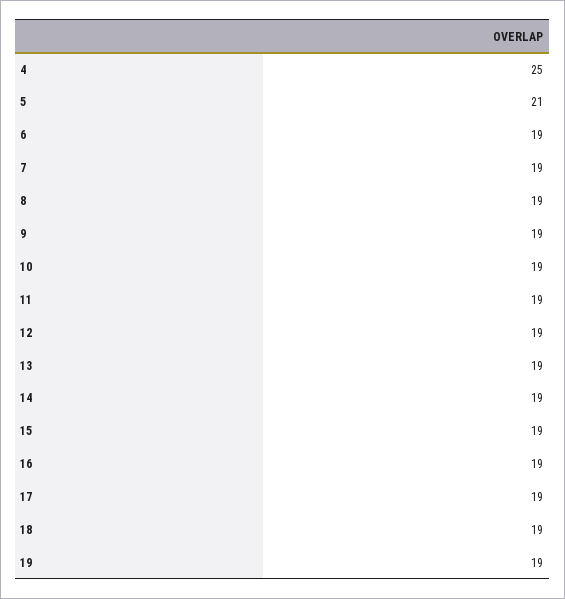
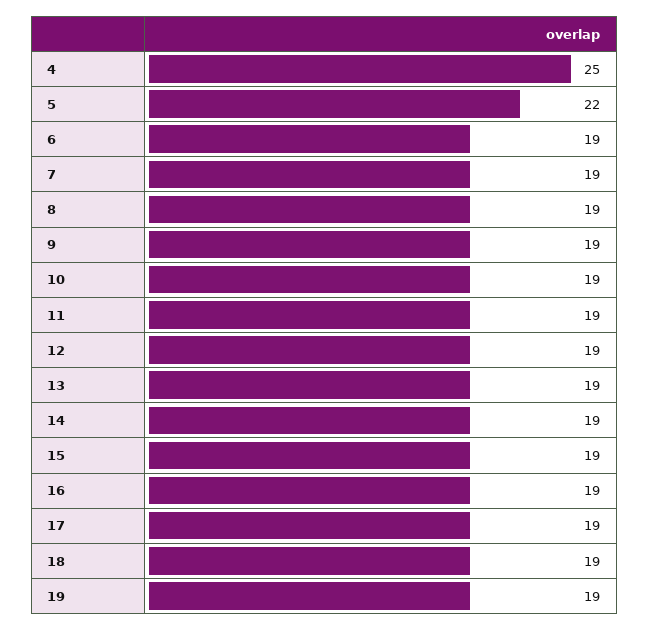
  {
    "4": 25,
-   "5": 21,
+   "5": 22,
    "6": 19,
    "7": 19,
    "8": 19,
    "9": 19,
    "10": 19,
    "11": 19,
    "12": 19,
    "13": 19,
    "14": 19,
    "15": 19,
    "16": 19,
    "17": 19,
    "18": 19,
    "19": 19
  }

